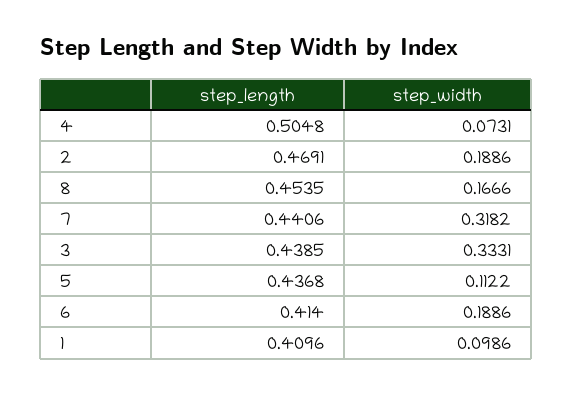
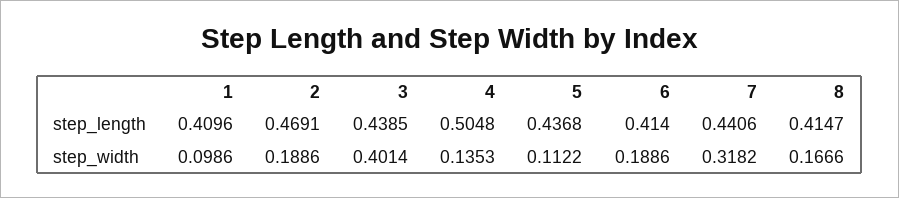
  {
    "step_length": {
      "4": 0.5048,
      "2": 0.4691,
-     "8": 0.4535,
+     "8": 0.4147,
      "7": 0.4406,
      "3": 0.4385,
      "5": 0.4368,
      "6": 0.414,
      "1": 0.4096
    },
    "step_width": {
-     "4": 0.0731,
+     "4": 0.1353,
      "2": 0.1886,
      "8": 0.1666,
      "7": 0.3182,
-     "3": 0.3331,
+     "3": 0.4014,
      "5": 0.1122,
      "6": 0.1886,
      "1": 0.0986
    }
  }

